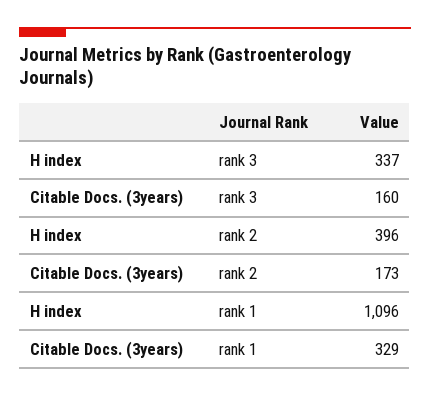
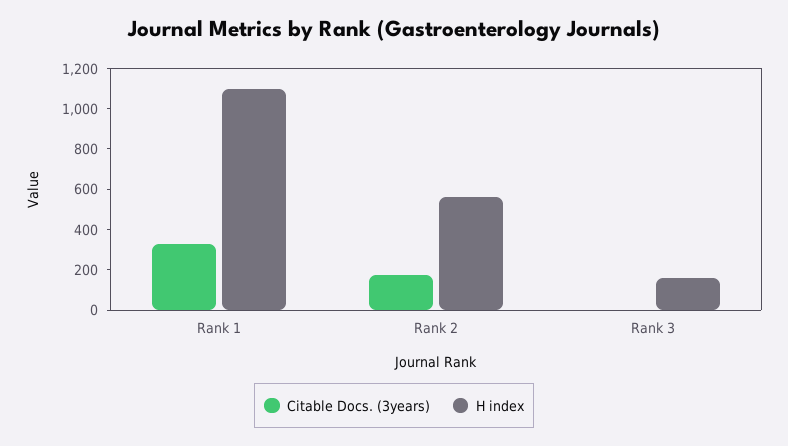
  {
    "H index": {
-     "rank 3": 337,
+     "rank 3": 150,
-     "rank 2": 396,
+     "rank 2": 550,
      "rank 1": 1096
    },
    "Citable Docs. (3years)": {
-     "rank 3": 160,
+     "rank 3": 0,
      "rank 2": 173,
      "rank 1": 329
    }
  }

